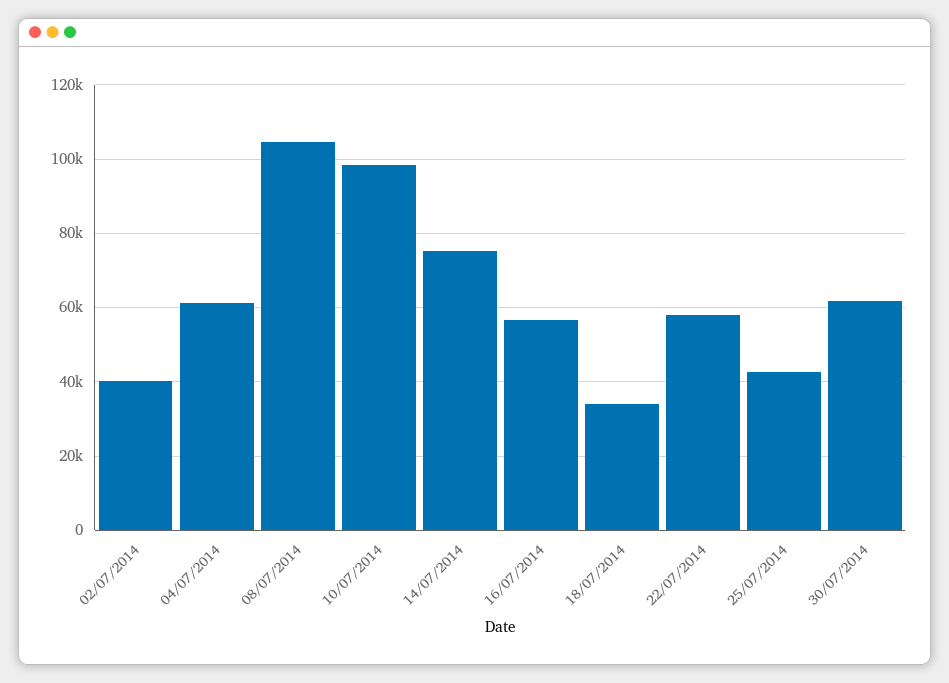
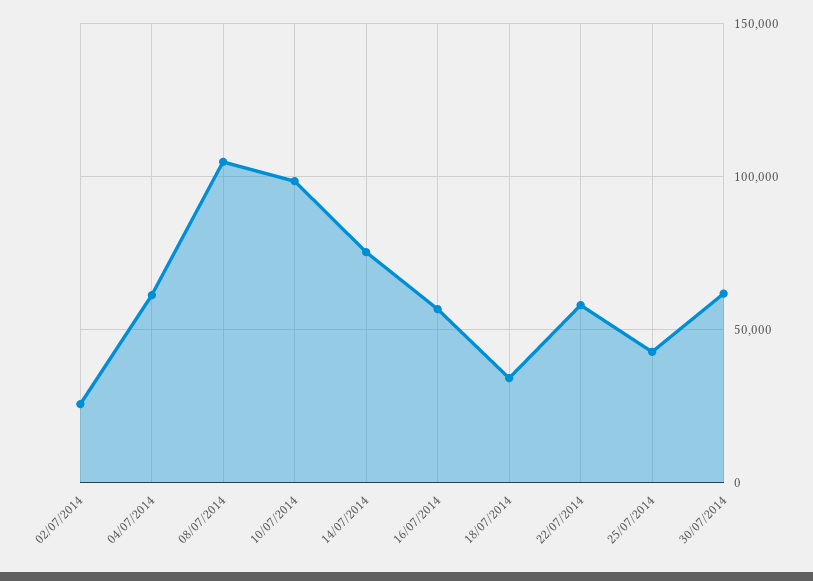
  {
-   "02/07/2014": 40000,
+   "02/07/2014": 25000,
    "04/07/2014": 62000,
    "08/07/2014": 104000,
    "10/07/2014": 98000,
    "14/07/2014": 76000,
    "16/07/2014": 56000,
    "18/07/2014": 34000,
    "22/07/2014": 58000,
    "25/07/2014": 42000,
    "30/07/2014": 62000
  }

